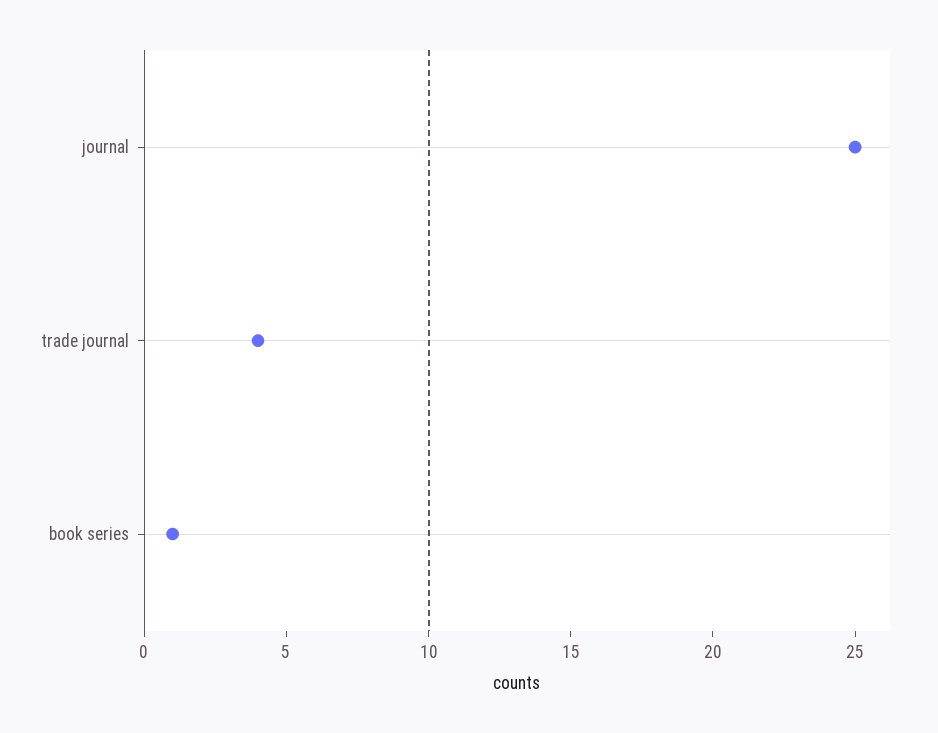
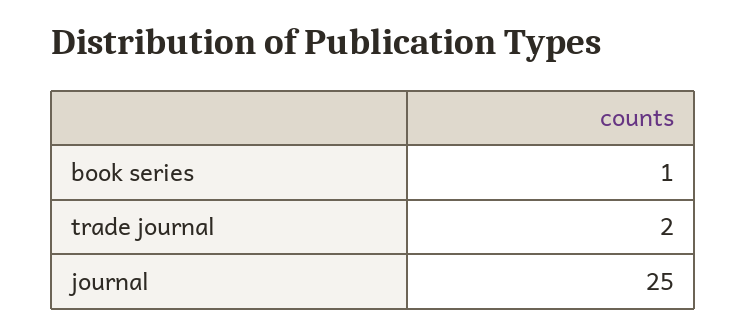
  {
    "journal": 25,
-   "trade journal": 4,
+   "trade journal": 2,
    "book series": 1
  }

